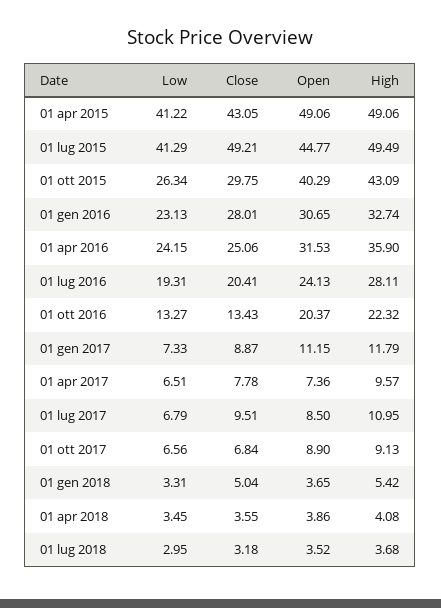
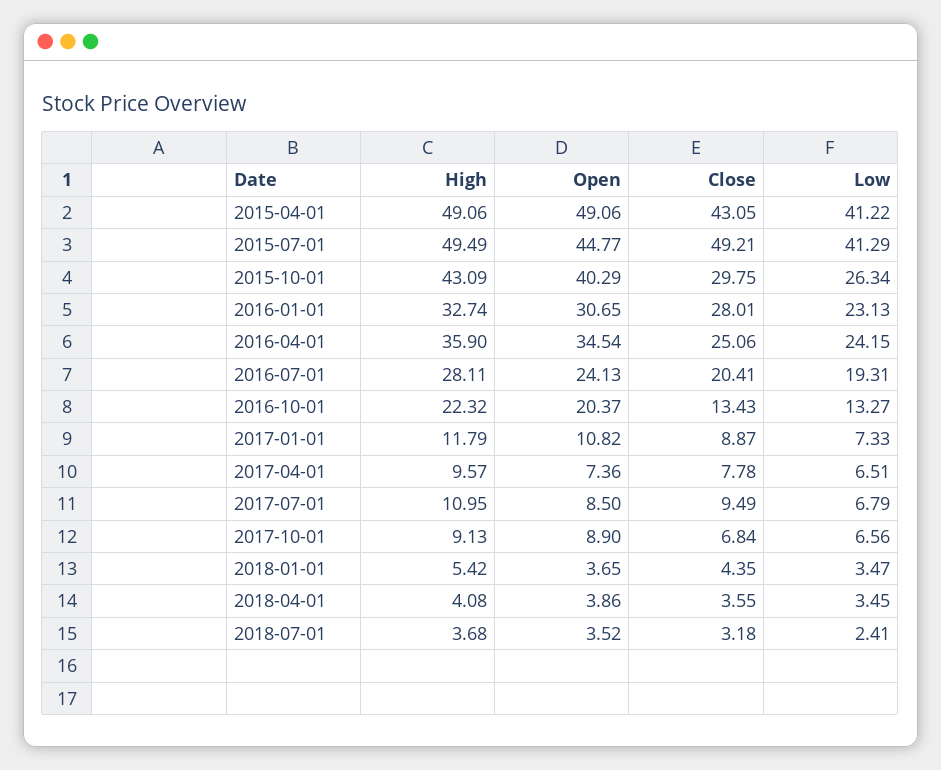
  {
    "Low": {
      "01 apr 2015": 41.22,
      "01 lug 2015": 41.29,
      "01 ott 2015": 26.34,
      "01 gen 2016": 23.13,
      "01 apr 2016": 24.15,
      "01 lug 2016": 19.31,
      "01 ott 2016": 13.27,
      "01 gen 2017": 7.33,
      "01 apr 2017": 6.51,
      "01 lug 2017": 6.79,
      "01 ott 2017": 6.56,
-     "01 gen 2018": 3.31,
+     "01 gen 2018": 3.47,
      "01 apr 2018": 3.45,
-     "01 lug 2018": 2.95
+     "01 lug 2018": 2.41
    },
    "Close": {
      "01 apr 2015": 43.05,
      "01 lug 2015": 49.21,
      "01 ott 2015": 29.75,
      "01 gen 2016": 28.01,
      "01 apr 2016": 25.06,
      "01 lug 2016": 20.41,
      "01 ott 2016": 13.43,
      "01 gen 2017": 8.87,
      "01 apr 2017": 7.78,
-     "01 lug 2017": 9.51,
+     "01 lug 2017": 9.49,
      "01 ott 2017": 6.84,
-     "01 gen 2018": 5.04,
+     "01 gen 2018": 4.35,
      "01 apr 2018": 3.55,
      "01 lug 2018": 3.18
    },
    "Open": {
      "01 apr 2015": 49.06,
      "01 lug 2015": 44.77,
      "01 ott 2015": 40.29,
      "01 gen 2016": 30.65,
-     "01 apr 2016": 31.53,
+     "01 apr 2016": 34.54,
      "01 lug 2016": 24.13,
      "01 ott 2016": 20.37,
-     "01 gen 2017": 11.15,
+     "01 gen 2017": 10.82,
      "01 apr 2017": 7.36,
      "01 lug 2017": 8.5,
      "01 ott 2017": 8.9,
      "01 gen 2018": 3.65,
      "01 apr 2018": 3.86,
      "01 lug 2018": 3.52
    },
    "High": {
      "01 apr 2015": 49.06,
      "01 lug 2015": 49.49,
      "01 ott 2015": 43.09,
      "01 gen 2016": 32.74,
      "01 apr 2016": 35.9,
      "01 lug 2016": 28.11,
      "01 ott 2016": 22.32,
      "01 gen 2017": 11.79,
      "01 apr 2017": 9.57,
      "01 lug 2017": 10.95,
      "01 ott 2017": 9.13,
      "01 gen 2018": 5.42,
      "01 apr 2018": 4.08,
      "01 lug 2018": 3.68
    }
  }

